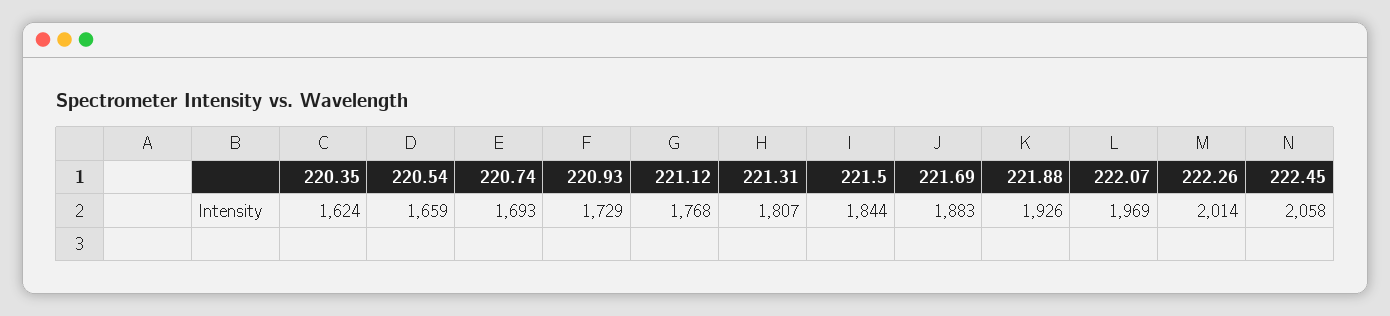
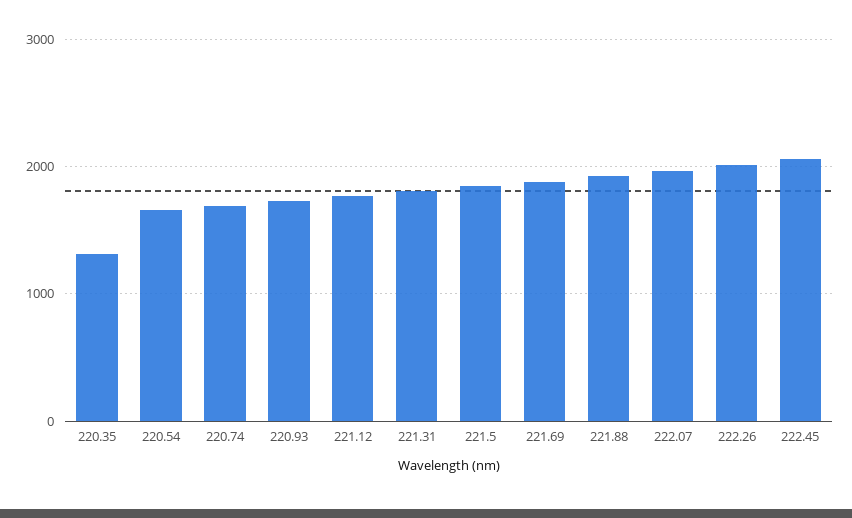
  {
-   "220.35": 1624,
+   "220.35": 1300,
    "220.54": 1659,
    "220.74": 1693,
    "220.93": 1729,
    "221.12": 1768,
    "221.31": 1807,
    "221.5": 1844,
    "221.69": 1883,
    "221.88": 1926,
    "222.07": 1969,
    "222.26": 2014,
    "222.45": 2058
  }

